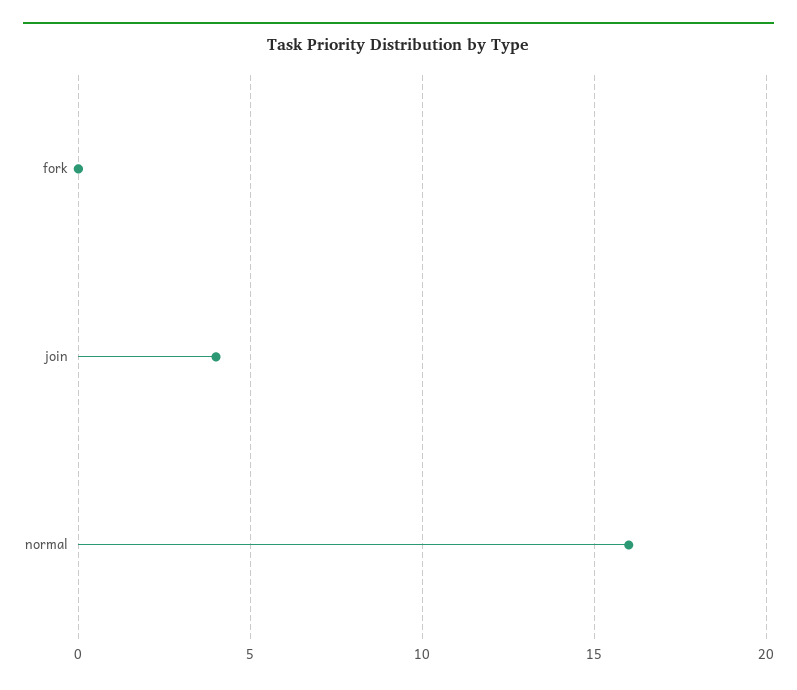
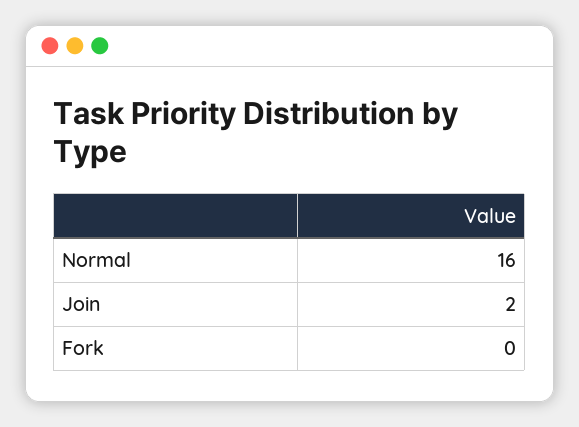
  {
    "fork": 0,
-   "join": 4,
+   "join": 2,
    "normal": 16
  }

